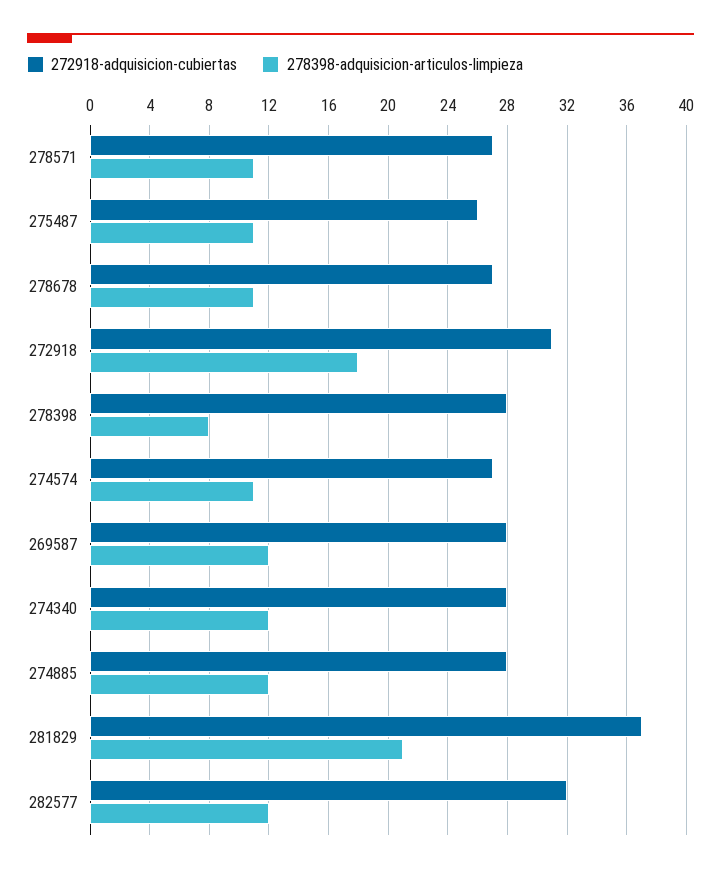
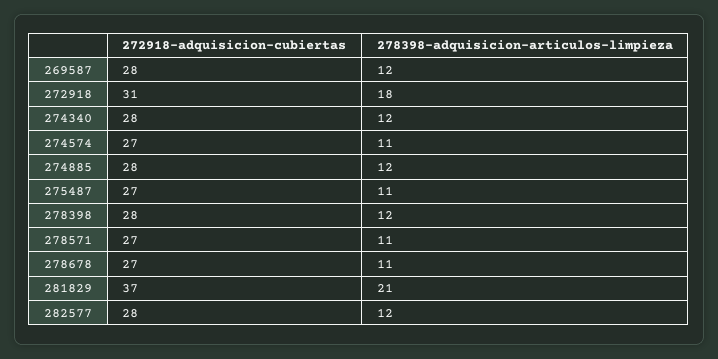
  {
    "272918-adquisicion-cubiertas": {
      "278571": 27,
-     "275487": 26,
+     "275487": 27,
      "278678": 27,
      "272918": 31,
      "278398": 28,
      "274574": 27,
      "269587": 28,
      "274340": 28,
      "274885": 28,
      "281829": 37,
-     "282577": 32
+     "282577": 28
    },
    "278398-adquisicion-articulos-limpieza": {
      "278571": 11,
      "275487": 11,
      "278678": 11,
      "272918": 18,
-     "278398": 8,
+     "278398": 12,
      "274574": 11,
      "269587": 12,
      "274340": 12,
      "274885": 12,
      "281829": 21,
      "282577": 12
    }
  }

